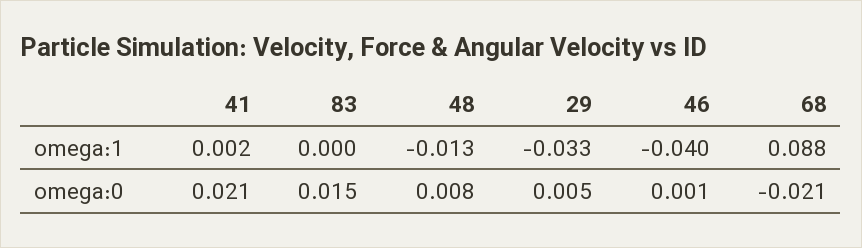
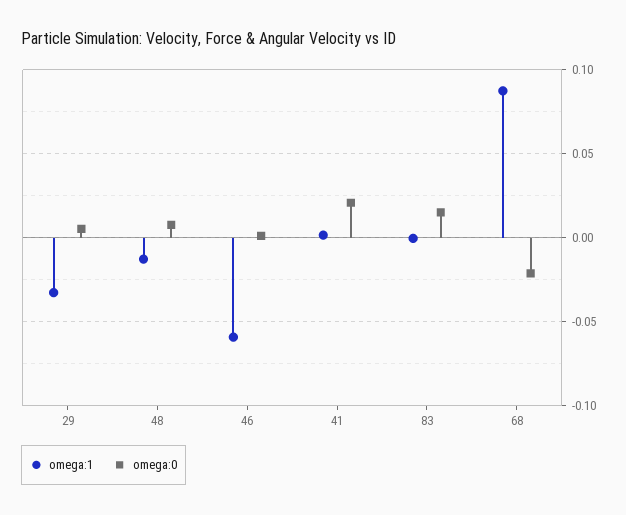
  {
    "omega:1": {
      "41": 0.002,
      "83": 0,
      "48": -0.013,
      "29": -0.033,
-     "46": -0.04,
+     "46": -0.06,
      "68": 0.088
    },
    "omega:0": {
      "41": 0.021,
      "83": 0.015,
      "48": 0.008,
      "29": 0.005,
      "46": 0.001,
      "68": -0.021
    }
  }

